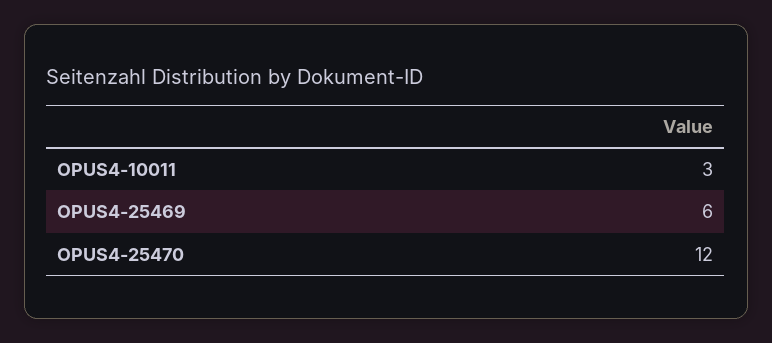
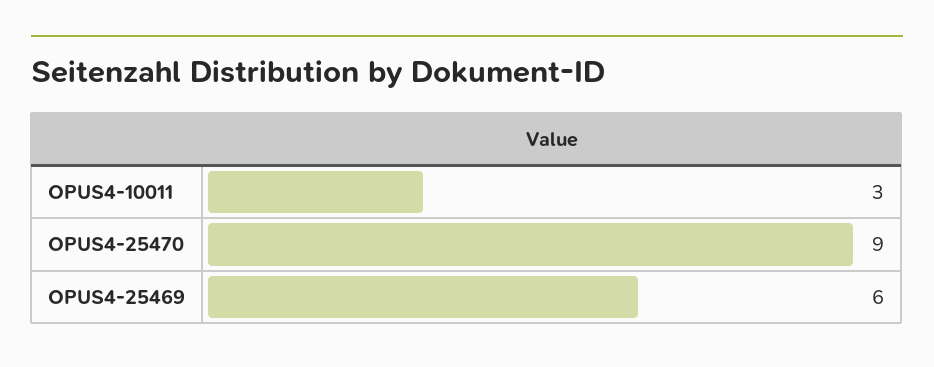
  {
    "OPUS4-10011": 3,
    "OPUS4-25469": 6,
-   "OPUS4-25470": 12
+   "OPUS4-25470": 9
  }

